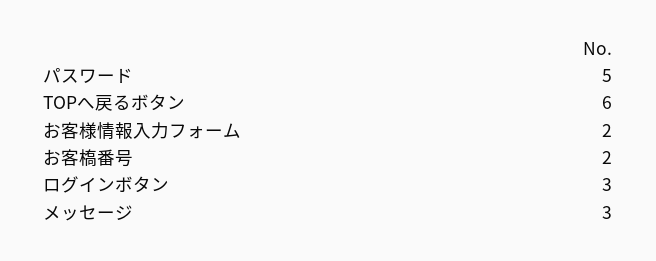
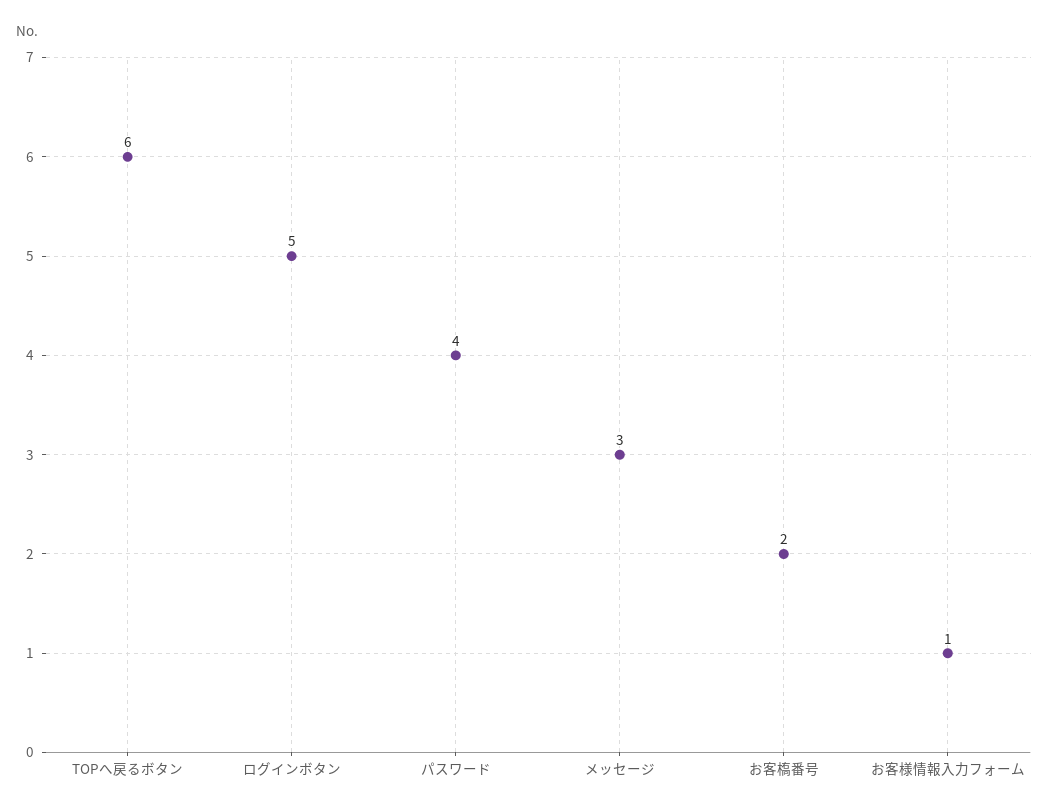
  {
-   "パスワード": 5,
+   "パスワード": 4,
    "TOPへ戻るボタン": 6,
-   "お客様情報入力フォーム": 2,
+   "お客様情報入力フォーム": 1,
    "お客槗番号": 2,
-   "ログインボタン": 3,
+   "ログインボタン": 5,
    "メッセージ": 3
  }

